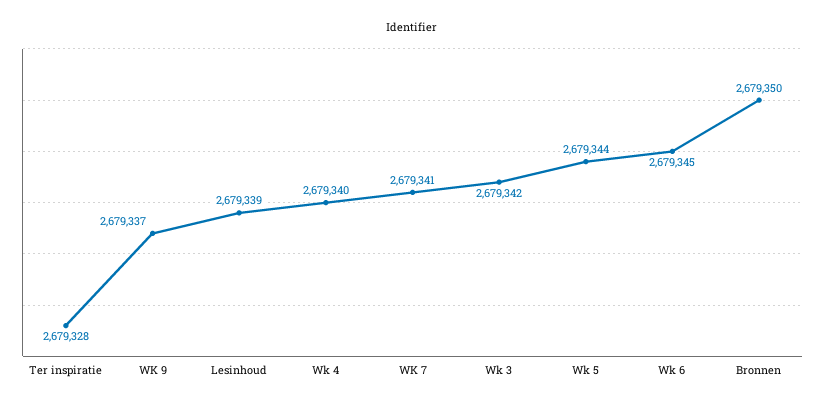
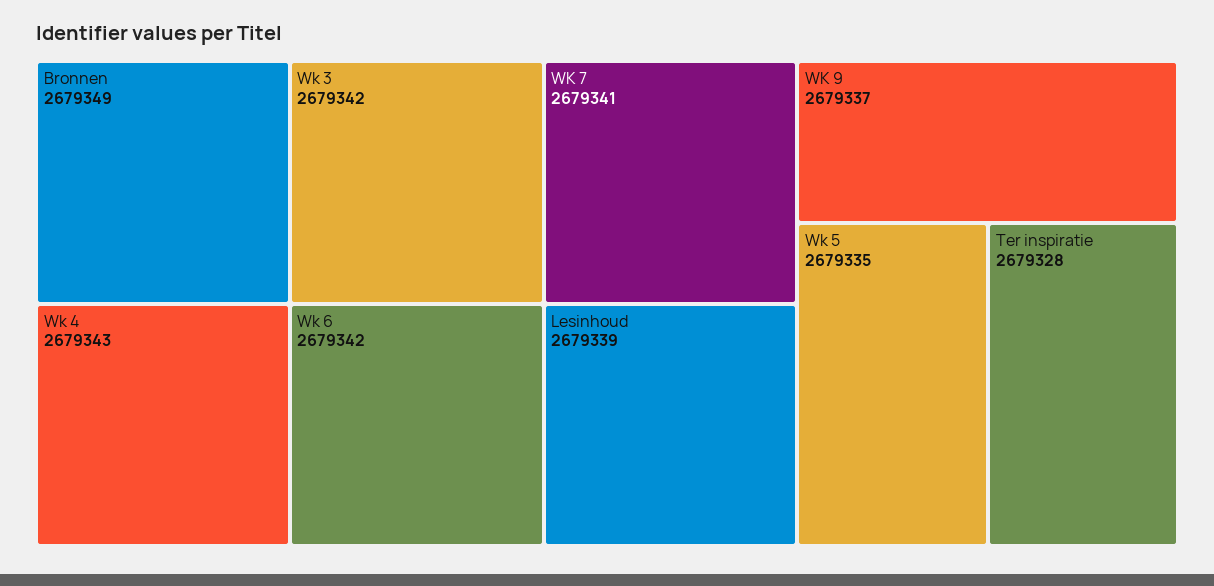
  {
    "Ter inspiratie": 2679328,
    "WK 9": 2679337,
    "Lesinhoud": 2679339,
-   "Wk 4": 2679340,
+   "Wk 4": 2679343,
    "WK 7": 2679341,
    "Wk 3": 2679342,
-   "Wk 5": 2679344,
+   "Wk 5": 2679335,
-   "Wk 6": 2679345,
+   "Wk 6": 2679342,
-   "Bronnen": 2679350
+   "Bronnen": 2679349
  }

